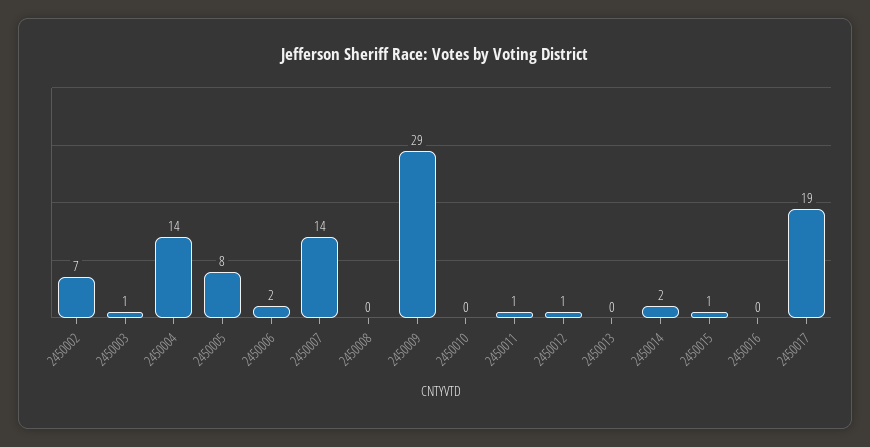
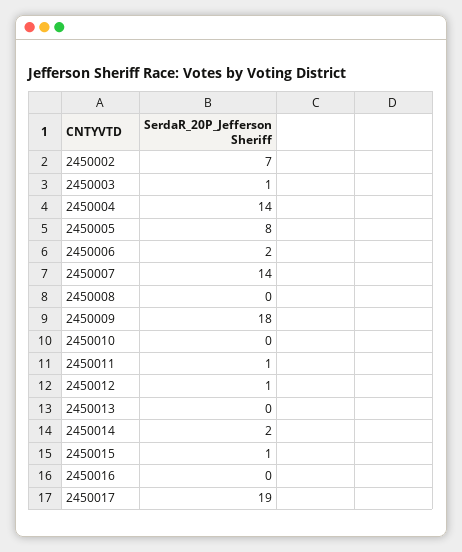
  {
    "2450002": 7,
    "2450003": 1,
    "2450004": 14,
    "2450005": 8,
    "2450006": 2,
    "2450007": 14,
    "2450008": 0,
-   "2450009": 29,
+   "2450009": 18,
    "2450010": 0,
    "2450011": 1,
    "2450012": 1,
    "2450013": 0,
    "2450014": 2,
    "2450015": 1,
    "2450016": 0,
    "2450017": 19
  }

